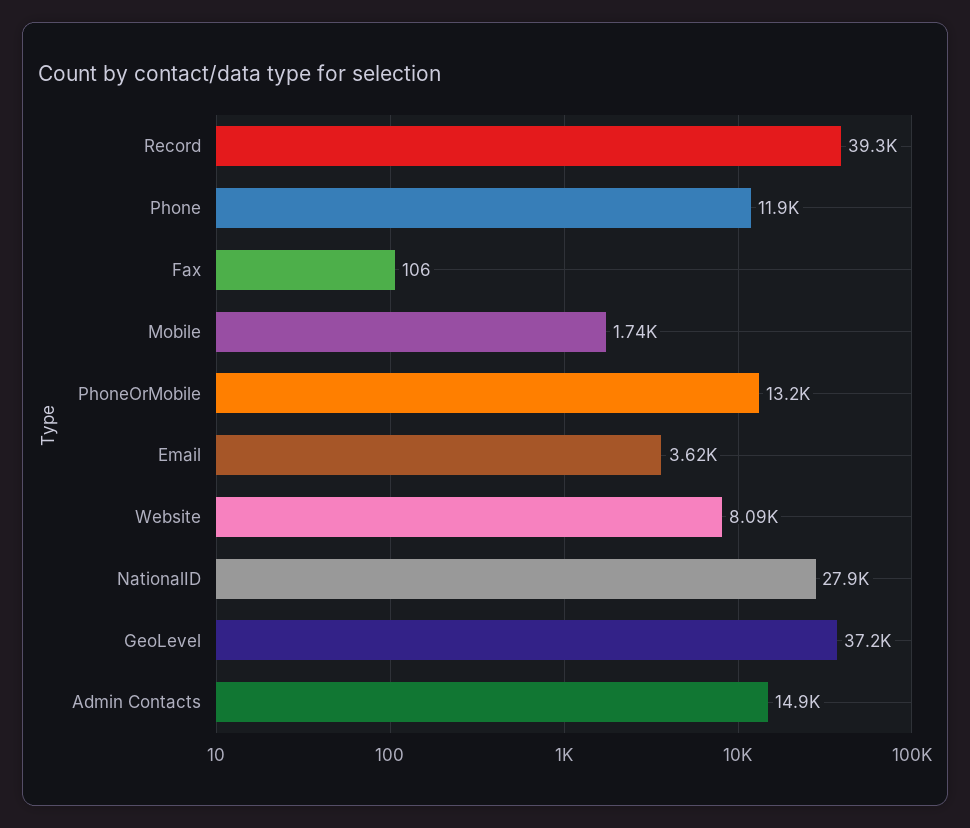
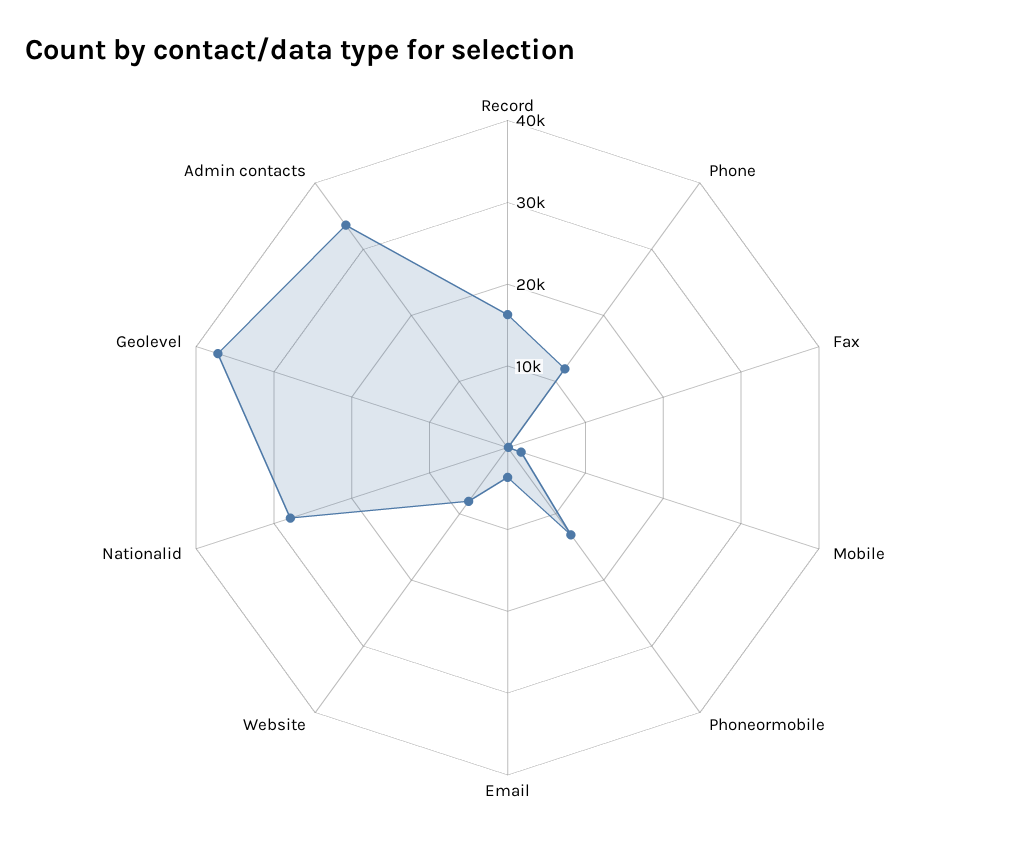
  {
-   "Record": 39300,
+   "Record": 16000,
    "Phone": 11900,
    "Fax": 106,
    "Mobile": 1740,
    "PhoneOrMobile": 13200,
    "Email": 3620,
    "Website": 8090,
    "NationalID": 27900,
    "GeoLevel": 37200,
-   "Admin Contacts": 14900
+   "Admin Contacts": 34000
  }

